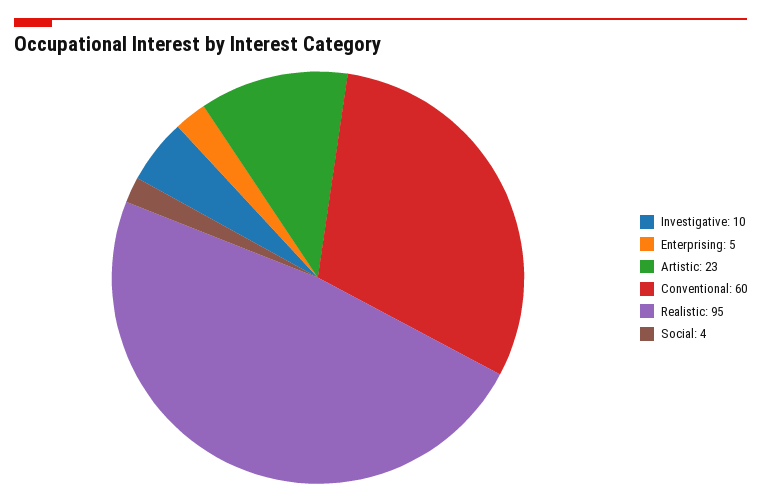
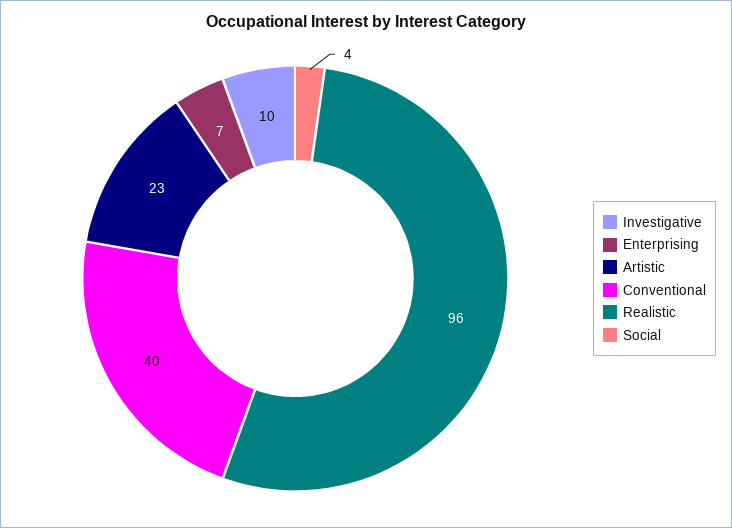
  {
    "Investigative": 10,
-   "Enterprising": 5,
+   "Enterprising": 7,
    "Artistic": 23,
-   "Conventional": 60,
+   "Conventional": 40,
-   "Realistic": 95,
+   "Realistic": 96,
    "Social": 4
  }

